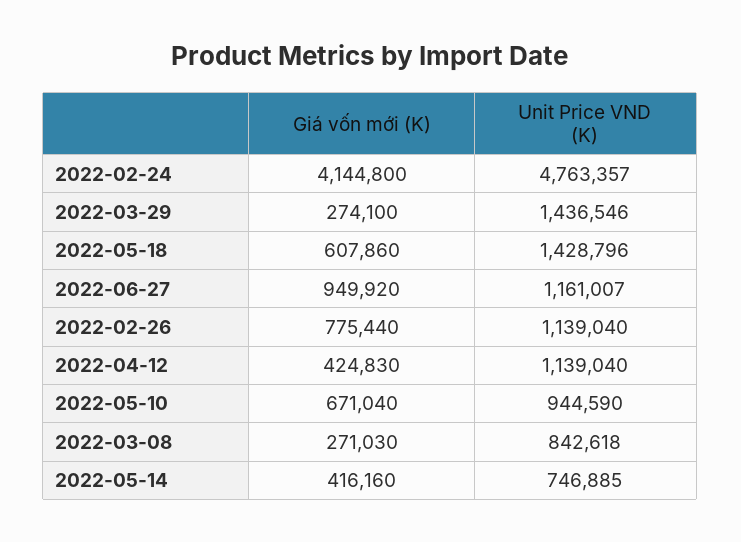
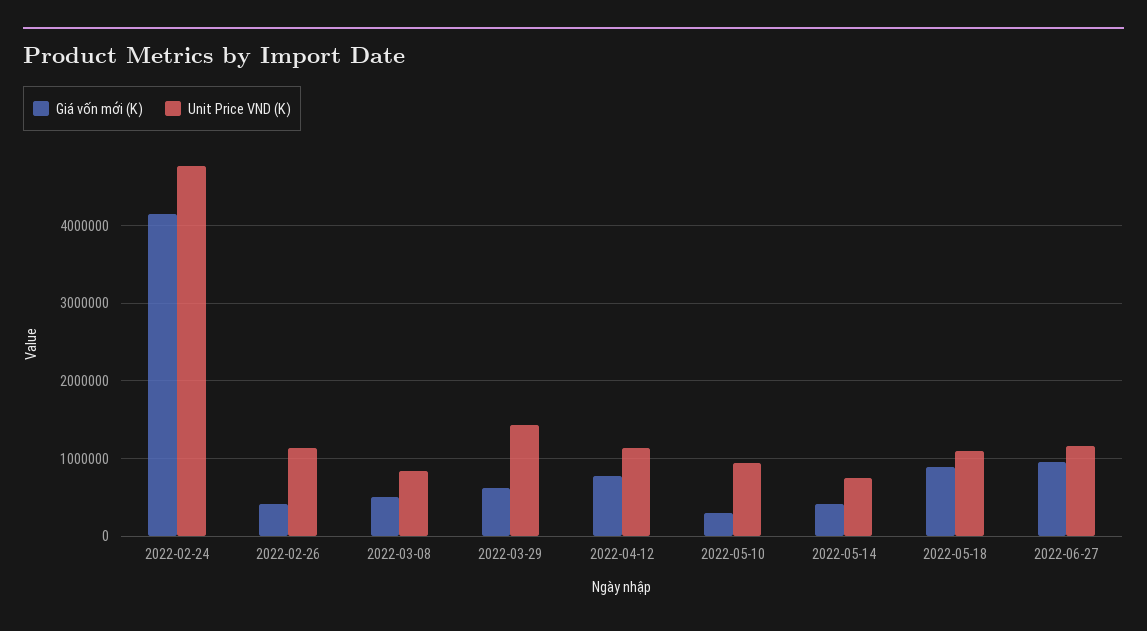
  {
    "Giá vốn mới (K)": {
      "2022-02-24": 4144800,
-     "2022-03-29": 274100,
+     "2022-03-29": 600000,
-     "2022-05-18": 607860,
+     "2022-05-18": 900000,
      "2022-06-27": 949920,
-     "2022-02-26": 775440,
+     "2022-02-26": 400000,
-     "2022-04-12": 424830,
+     "2022-04-12": 800000,
-     "2022-05-10": 671040,
+     "2022-05-10": 300000,
-     "2022-03-08": 271030,
+     "2022-03-08": 500000,
      "2022-05-14": 416160
    },
    "Unit Price VND (K)": {
      "2022-02-24": 4763357,
      "2022-03-29": 1436546,
-     "2022-05-18": 1428796,
+     "2022-05-18": 1100000,
      "2022-06-27": 1161007,
      "2022-02-26": 1139040,
      "2022-04-12": 1139040,
      "2022-05-10": 944590,
      "2022-03-08": 842618,
      "2022-05-14": 746885
    }
  }

